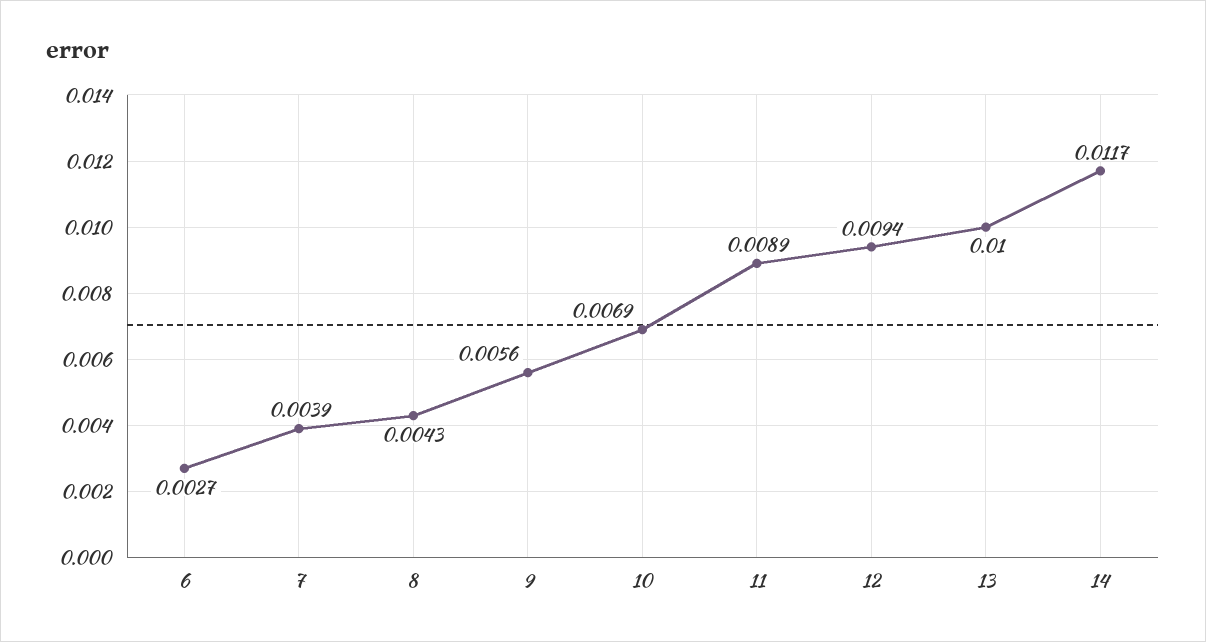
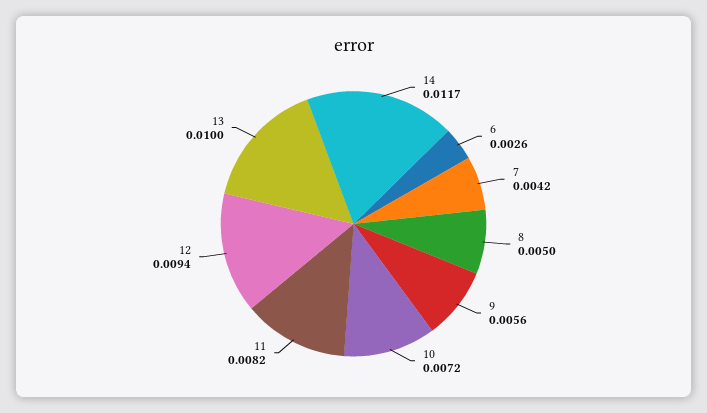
  {
-   "6": 0.0027,
+   "6": 0.0026,
-   "7": 0.0039,
+   "7": 0.0042,
-   "8": 0.0043,
+   "8": 0.005,
    "9": 0.0056,
-   "10": 0.0069,
+   "10": 0.0072,
-   "11": 0.0089,
+   "11": 0.0082,
    "12": 0.0094,
    "13": 0.01,
    "14": 0.0117
  }

